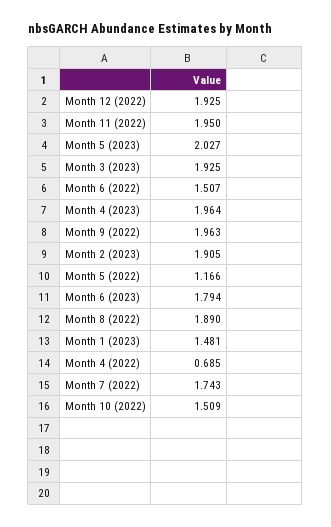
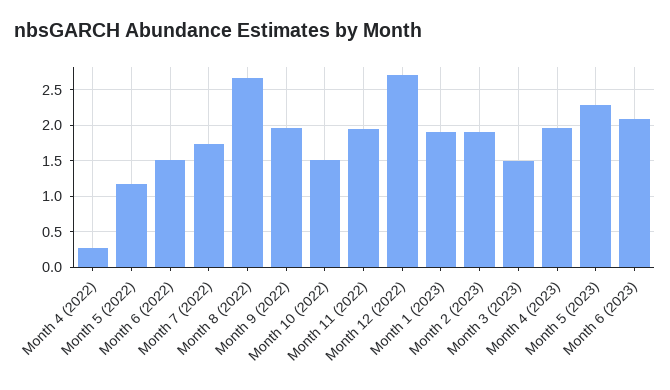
  {
-   "Month 12 (2022)": 1.925,
+   "Month 12 (2022)": 2.7,
    "Month 11 (2022)": 1.95,
-   "Month 5 (2023)": 2.027,
+   "Month 5 (2023)": 2.3,
-   "Month 3 (2023)": 1.925,
+   "Month 3 (2023)": 1.5,
    "Month 6 (2022)": 1.507,
    "Month 4 (2023)": 1.964,
    "Month 9 (2022)": 1.963,
    "Month 2 (2023)": 1.905,
    "Month 5 (2022)": 1.166,
-   "Month 6 (2023)": 1.794,
+   "Month 6 (2023)": 2.1,
-   "Month 8 (2022)": 1.89,
+   "Month 8 (2022)": 2.7,
-   "Month 1 (2023)": 1.481,
+   "Month 1 (2023)": 1.9,
-   "Month 4 (2022)": 0.685,
+   "Month 4 (2022)": 0.3,
    "Month 7 (2022)": 1.743,
    "Month 10 (2022)": 1.509
  }

